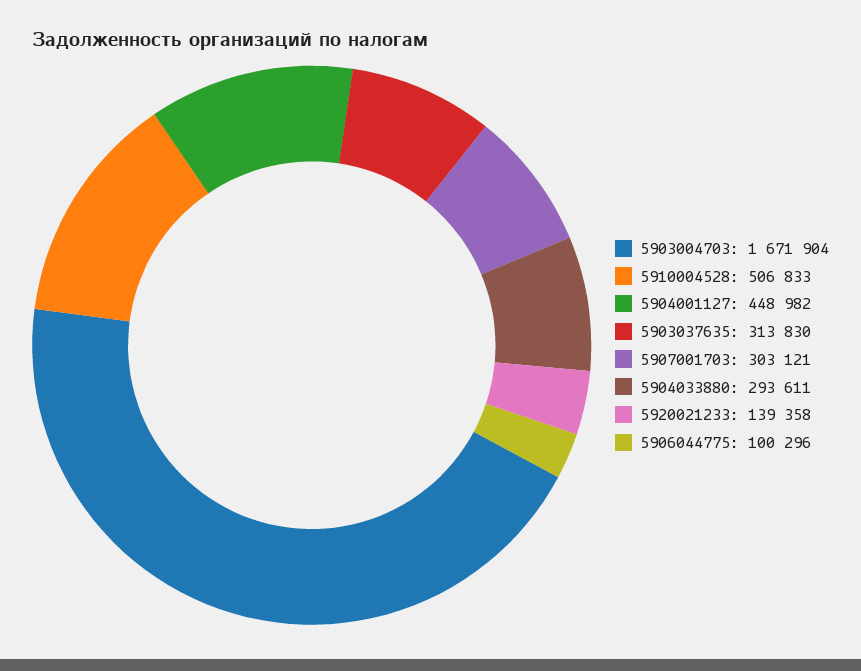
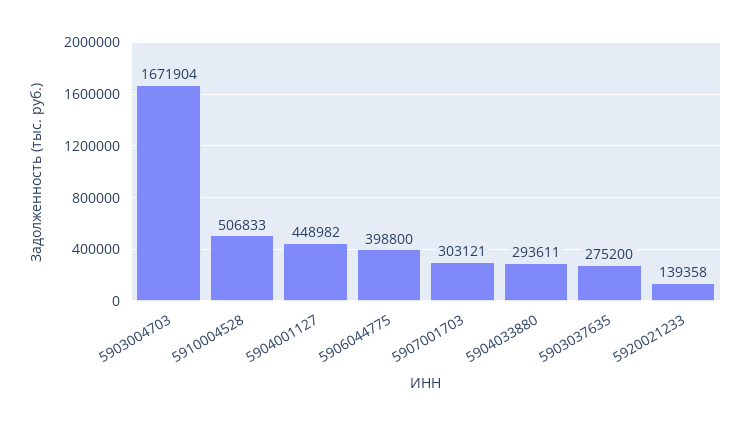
  {
    "5903004703": 1671904,
    "5910004528": 506833,
    "5904001127": 448982,
-   "5903037635": 313830,
+   "5903037635": 275200,
    "5907001703": 303121,
    "5904033880": 293611,
    "5920021233": 139358,
-   "5906044775": 100296
+   "5906044775": 398800
  }

